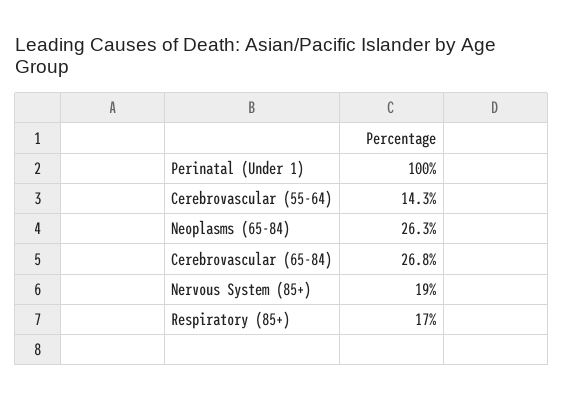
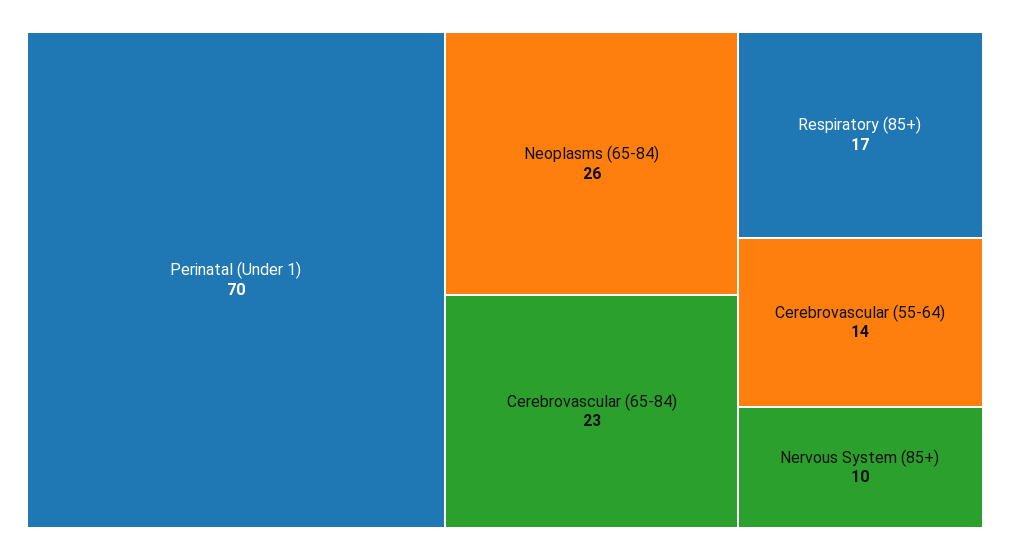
  {
-   "Perinatal (Under 1)": 100,
+   "Perinatal (Under 1)": 70,
    "Cerebrovascular (55-64)": 14.3,
    "Neoplasms (65-84)": 26.3,
-   "Cerebrovascular (65-84)": 26.8,
+   "Cerebrovascular (65-84)": 23,
-   "Nervous System (85+)": 19,
+   "Nervous System (85+)": 10,
    "Respiratory (85+)": 17
  }

